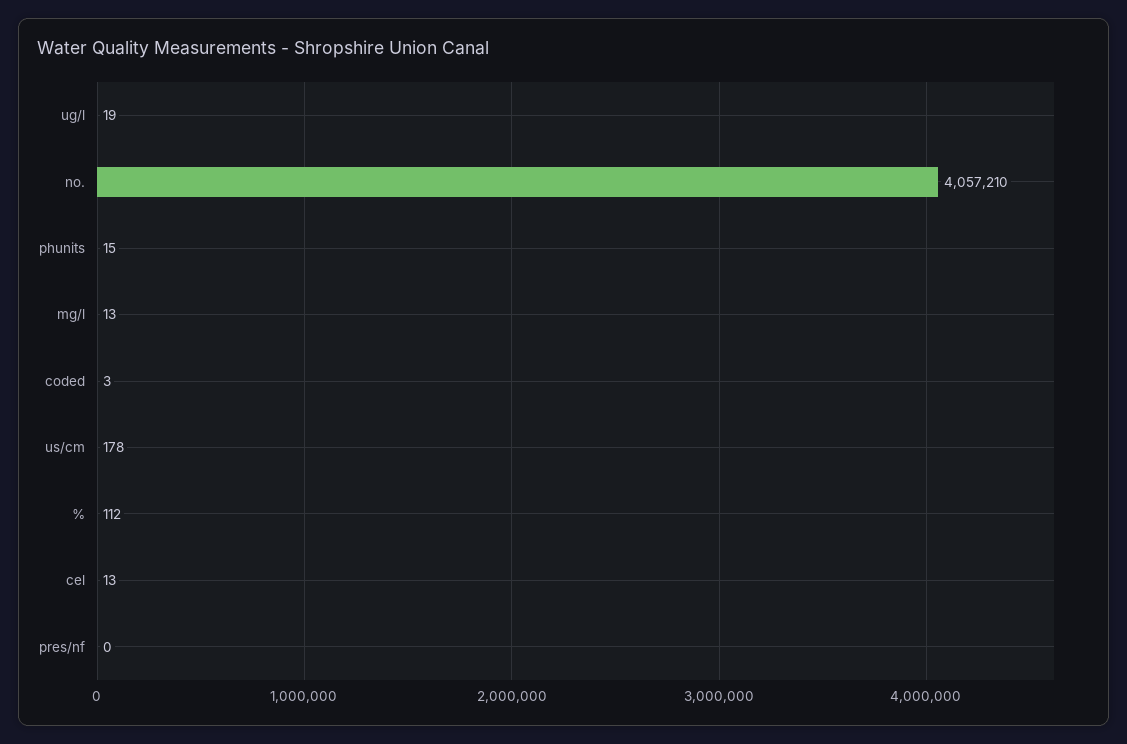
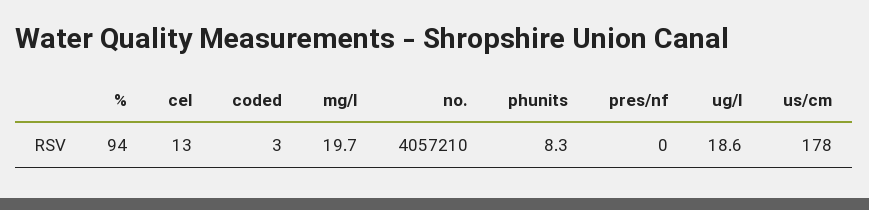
  {
    "ug/l": 18.6,
    "no.": 4057210,
-   "phunits": 15,
+   "phunits": 8.3,
-   "mg/l": 13,
+   "mg/l": 19.7,
    "coded": 3,
    "us/cm": 178,
-   "%": 112,
+   "%": 94,
    "cel": 13,
    "pres/nf": 0
  }

